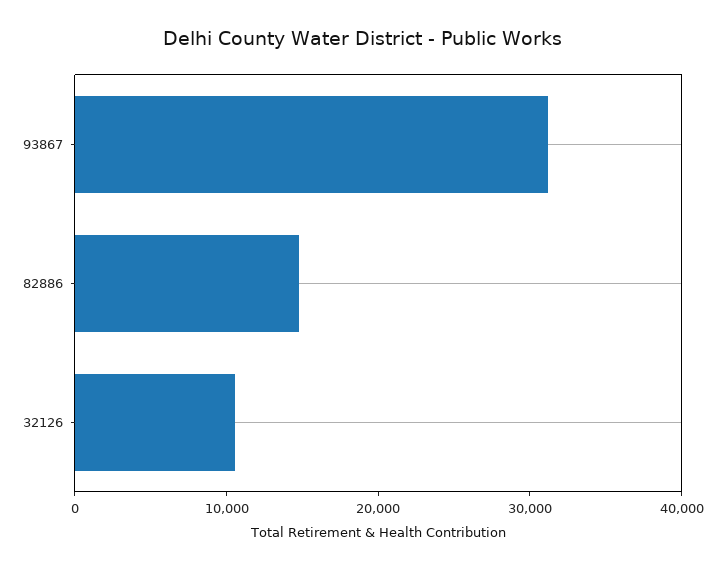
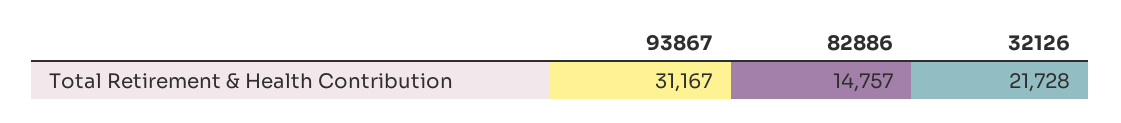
  {
    "93867": 31167,
    "82886": 14757,
-   "32126": 10000
+   "32126": 21728
  }

